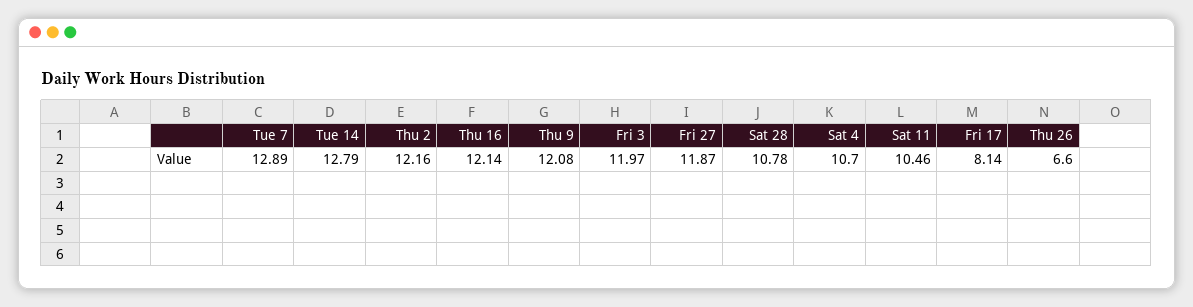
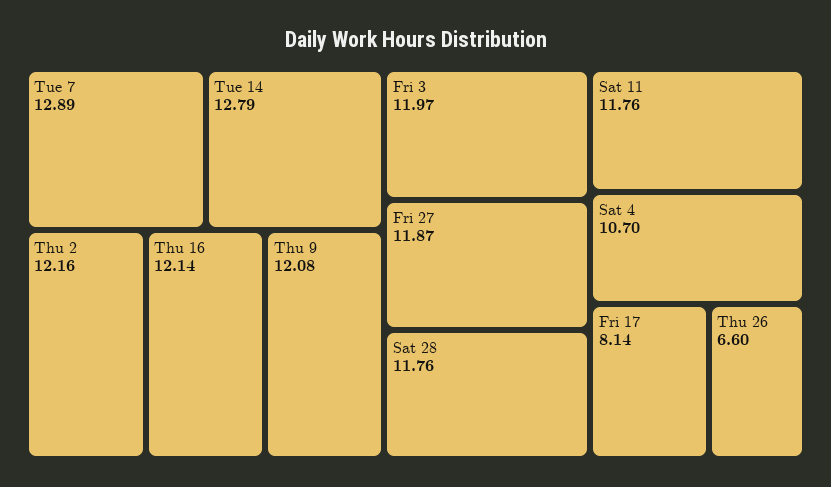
  {
    "Tue 7": 12.89,
    "Tue 14": 12.79,
    "Thu 2": 12.16,
    "Thu 16": 12.14,
    "Thu 9": 12.08,
    "Fri 3": 11.97,
    "Fri 27": 11.87,
-   "Sat 28": 10.78,
+   "Sat 28": 11.76,
    "Sat 4": 10.7,
-   "Sat 11": 10.46,
+   "Sat 11": 11.76,
    "Fri 17": 8.14,
    "Thu 26": 6.6
  }

